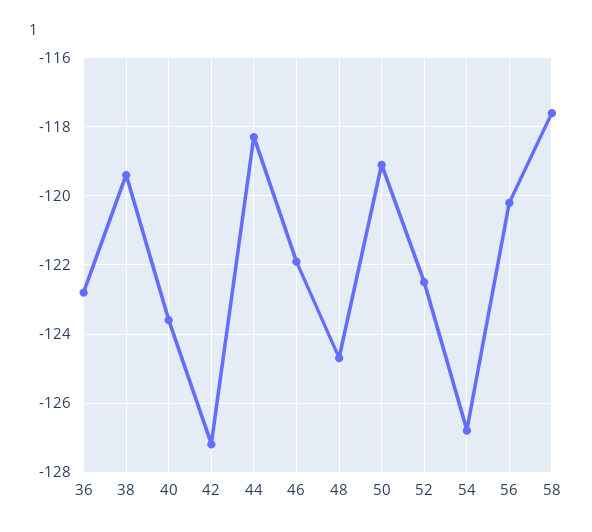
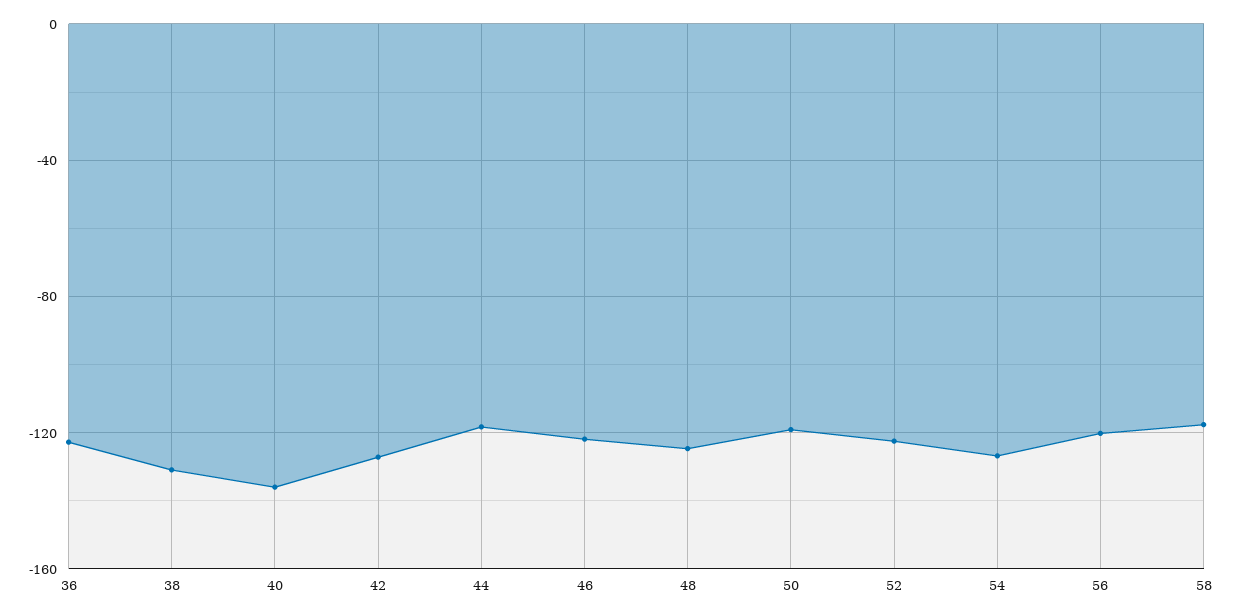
  {
    "36": -123,
-   "38": -119.5,
+   "38": -130,
-   "40": -123.5,
+   "40": -135,
    "42": -127,
    "44": -118.5,
    "46": -122,
    "48": -124.5,
    "50": -119,
    "52": -122.5,
    "54": -127,
    "56": -120,
    "58": -117.5
  }

